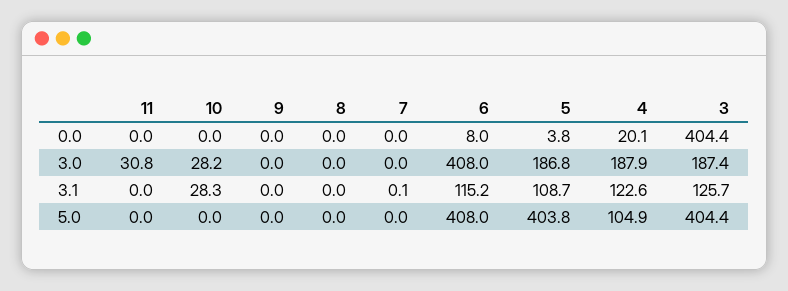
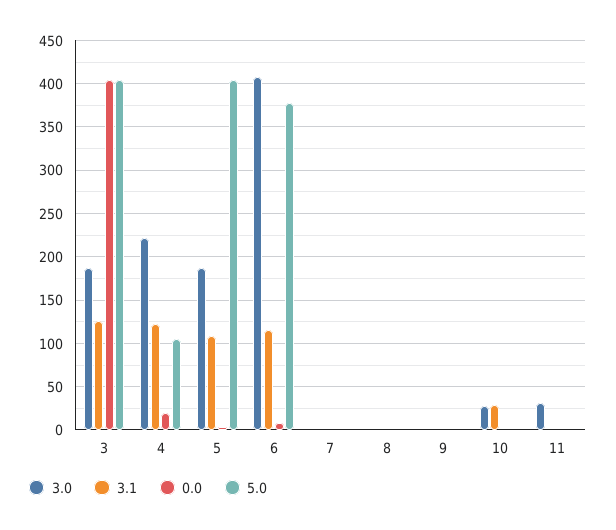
  {
    "0.0": {
      "11": 0,
      "10": 0,
      "9": 0,
      "8": 0,
      "7": 0,
      "6": 8,
      "5": 3.8,
      "4": 20.1,
      "3": 404.4
    },
    "3.0": {
      "11": 30.8,
      "10": 28.2,
      "9": 0,
      "8": 0,
      "7": 0,
      "6": 408,
      "5": 186.8,
-     "4": 187.9,
+     "4": 220,
      "3": 187.4
    },
    "3.1": {
      "11": 0,
      "10": 28.3,
      "9": 0,
      "8": 0,
      "7": 0.1,
      "6": 115.2,
      "5": 108.7,
      "4": 122.6,
      "3": 125.7
    },
    "5.0": {
      "11": 0,
      "10": 0,
      "9": 0,
      "8": 0,
      "7": 0,
-     "6": 408,
+     "6": 380,
      "5": 403.8,
      "4": 104.9,
      "3": 404.4
    }
  }

